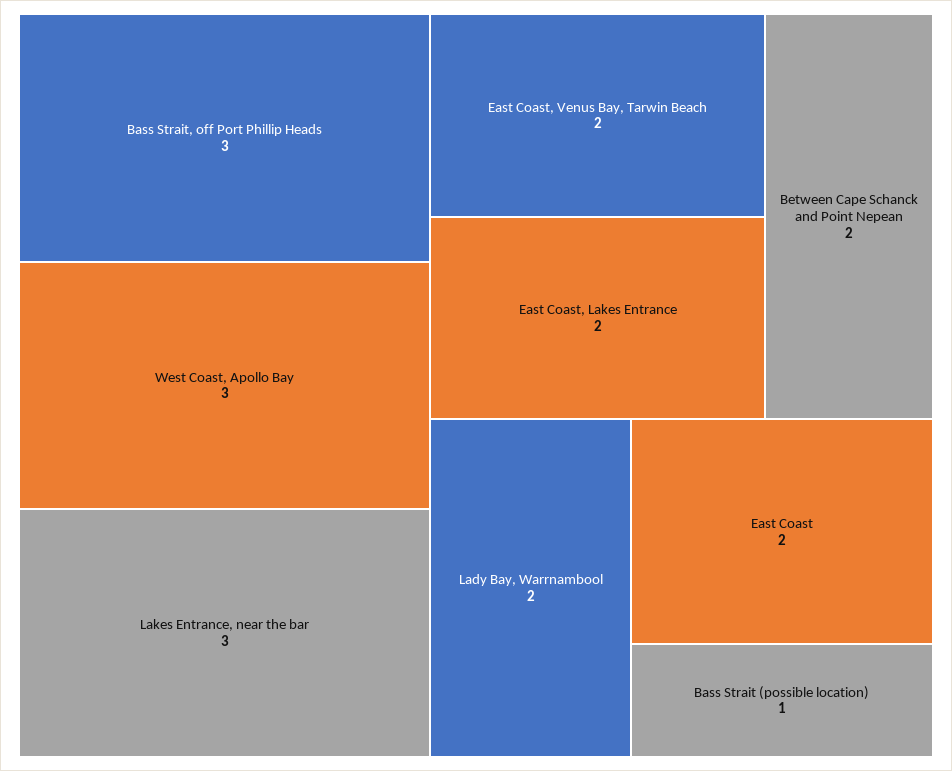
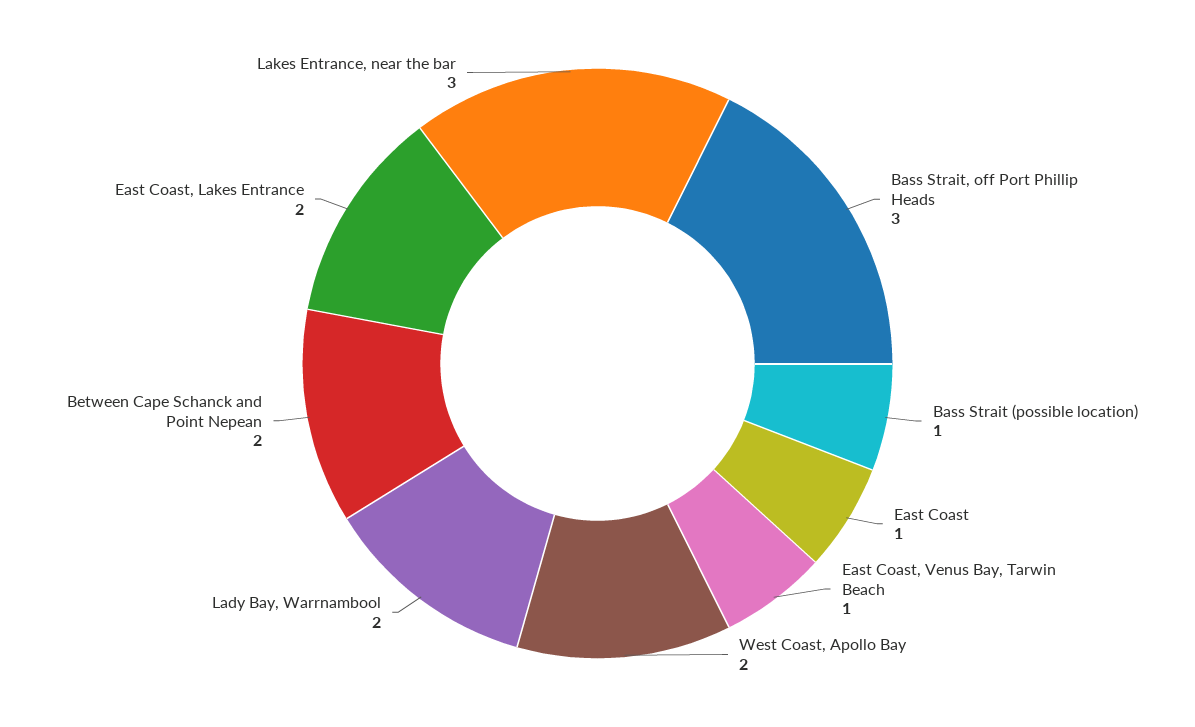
  {
    "Bass Strait, off Port Phillip Heads": 3,
-   "West Coast, Apollo Bay": 3,
+   "West Coast, Apollo Bay": 2,
    "Lakes Entrance, near the bar": 3,
-   "East Coast, Venus Bay, Tarwin Beach": 2,
+   "East Coast, Venus Bay, Tarwin Beach": 1,
    "East Coast, Lakes Entrance": 2,
    "Between Cape Schanck and Point Nepean": 2,
    "Lady Bay, Warrnambool": 2,
-   "East Coast": 2,
+   "East Coast": 1,
    "Bass Strait (possible location)": 1
  }

